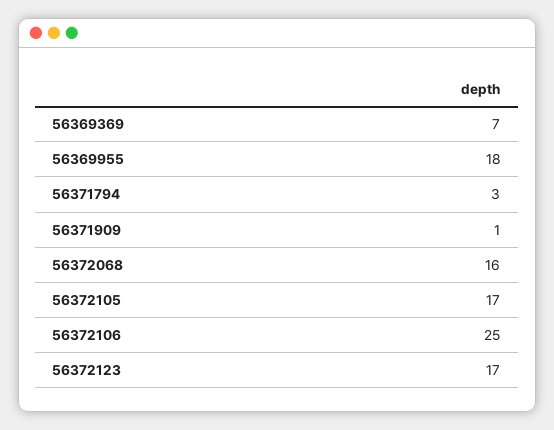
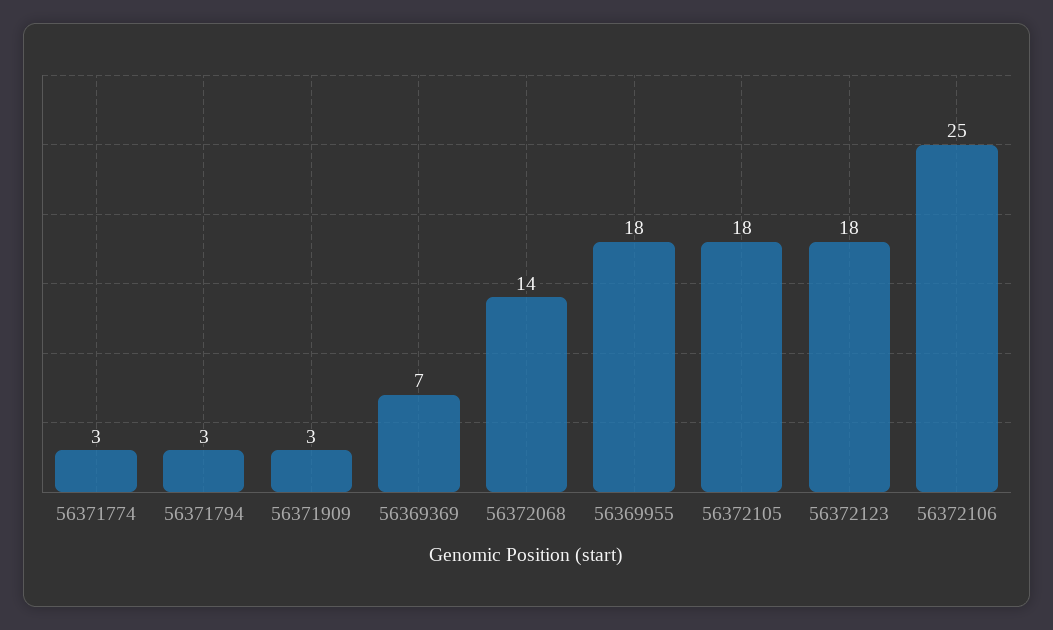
  {
    "56369369": 7,
    "56369955": 18,
    "56371794": 3,
-   "56371909": 1,
+   "56371909": 3,
-   "56372068": 16,
+   "56372068": 14,
-   "56372105": 17,
+   "56372105": 18,
    "56372106": 25,
-   "56372123": 17
+   "56372123": 18,
+   "56371774": 3
  }

